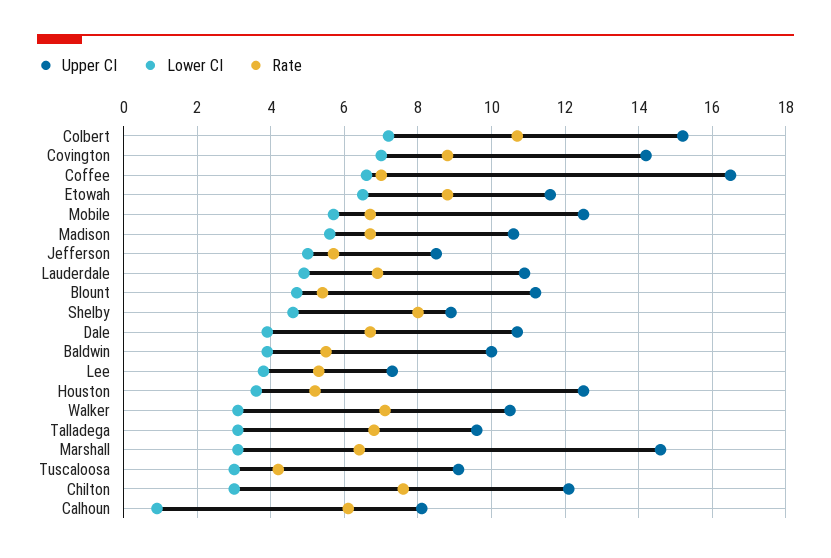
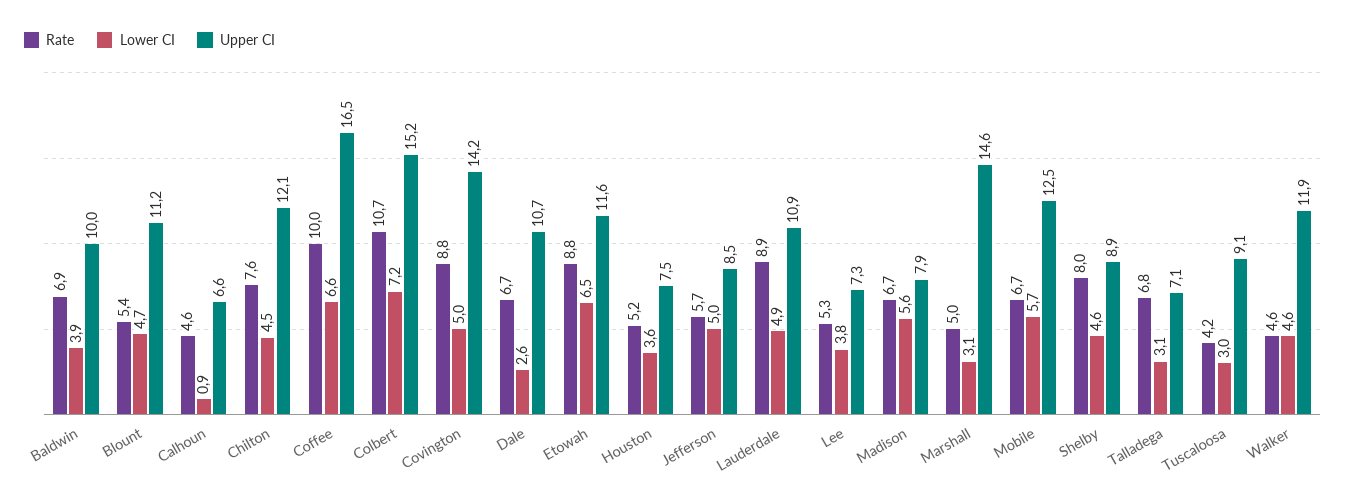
  {
    "Upper CI": {
      "Colbert": 15.2,
      "Covington": 14.2,
      "Coffee": 16.5,
      "Etowah": 11.6,
      "Mobile": 12.5,
-     "Madison": 10.5,
+     "Madison": 7.9,
      "Jefferson": 8.5,
      "Lauderdale": 10.9,
      "Blount": 11.2,
      "Shelby": 8.9,
      "Dale": 10.7,
      "Baldwin": 10,
      "Lee": 7.3,
-     "Houston": 12.5,
+     "Houston": 7.5,
-     "Walker": 10.5,
+     "Walker": 11.9,
-     "Talladega": 9.5,
+     "Talladega": 7.1,
      "Marshall": 14.6,
      "Tuscaloosa": 9.1,
      "Chilton": 12.1,
-     "Calhoun": 8
+     "Calhoun": 6.6
    },
    "Lower CI": {
      "Colbert": 7.2,
-     "Covington": 7,
+     "Covington": 5,
      "Coffee": 6.6,
      "Etowah": 6.5,
      "Mobile": 5.7,
      "Madison": 5.6,
      "Jefferson": 5,
      "Lauderdale": 4.9,
      "Blount": 4.7,
      "Shelby": 4.6,
-     "Dale": 4,
+     "Dale": 2.6,
      "Baldwin": 3.9,
      "Lee": 3.8,
      "Houston": 3.6,
-     "Walker": 3,
+     "Walker": 4.6,
      "Talladega": 3.1,
      "Marshall": 3.1,
      "Tuscaloosa": 3,
-     "Chilton": 3,
+     "Chilton": 4.5,
      "Calhoun": 0.9
    },
    "Rate": {
      "Colbert": 10.7,
      "Covington": 8.8,
-     "Coffee": 7,
+     "Coffee": 10,
      "Etowah": 8.8,
      "Mobile": 6.7,
      "Madison": 6.7,
      "Jefferson": 5.7,
-     "Lauderdale": 7,
+     "Lauderdale": 8.9,
      "Blount": 5.4,
      "Shelby": 8,
      "Dale": 6.7,
-     "Baldwin": 5.5,
+     "Baldwin": 6.9,
      "Lee": 5.3,
      "Houston": 5.2,
-     "Walker": 7,
+     "Walker": 4.6,
      "Talladega": 6.8,
-     "Marshall": 6.5,
+     "Marshall": 5,
      "Tuscaloosa": 4.2,
      "Chilton": 7.6,
-     "Calhoun": 6
+     "Calhoun": 4.6
    }
  }

